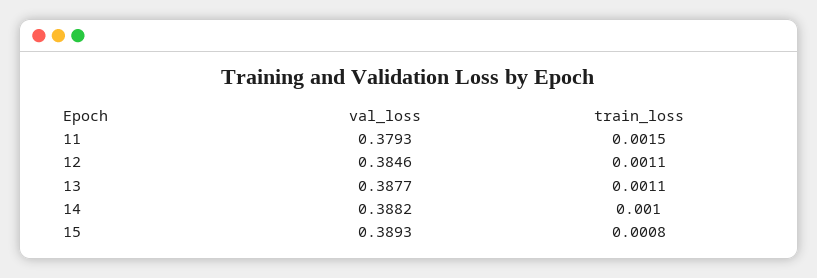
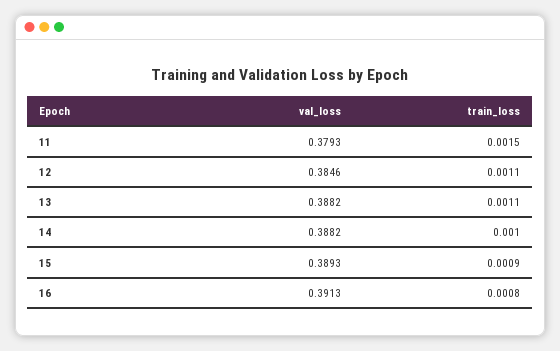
  {
    "val_loss": {
      "11": 0.3793,
      "12": 0.3846,
-     "13": 0.3877,
+     "13": 0.3882,
      "14": 0.3882,
-     "15": 0.3893
+     "15": 0.3893,
+     "16": 0.3913
    },
    "train_loss": {
      "11": 0.0015,
      "12": 0.0011,
      "13": 0.0011,
      "14": 0.001,
-     "15": 0.0008
+     "15": 0.0009,
+     "16": 0.0008
    }
  }

